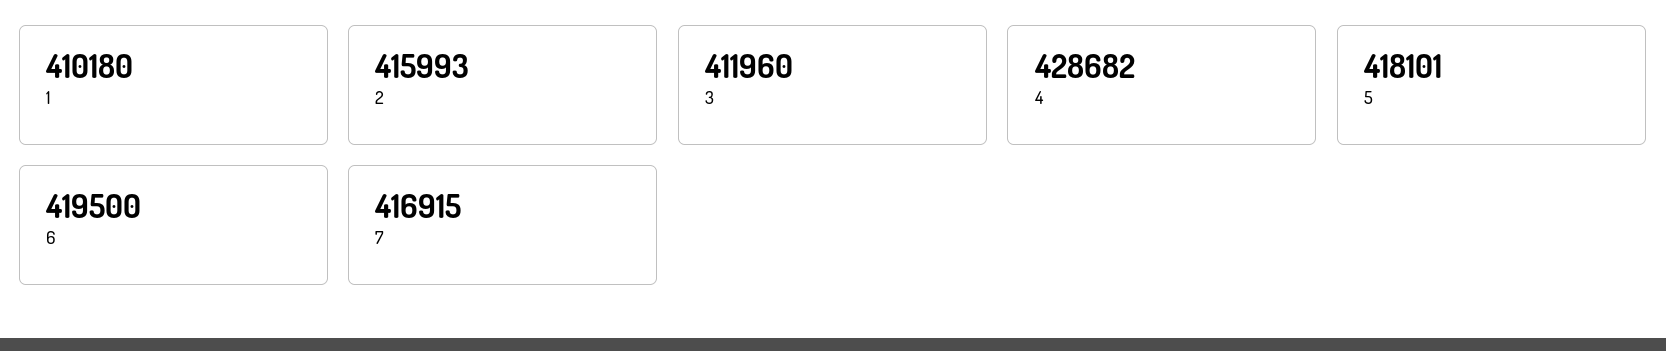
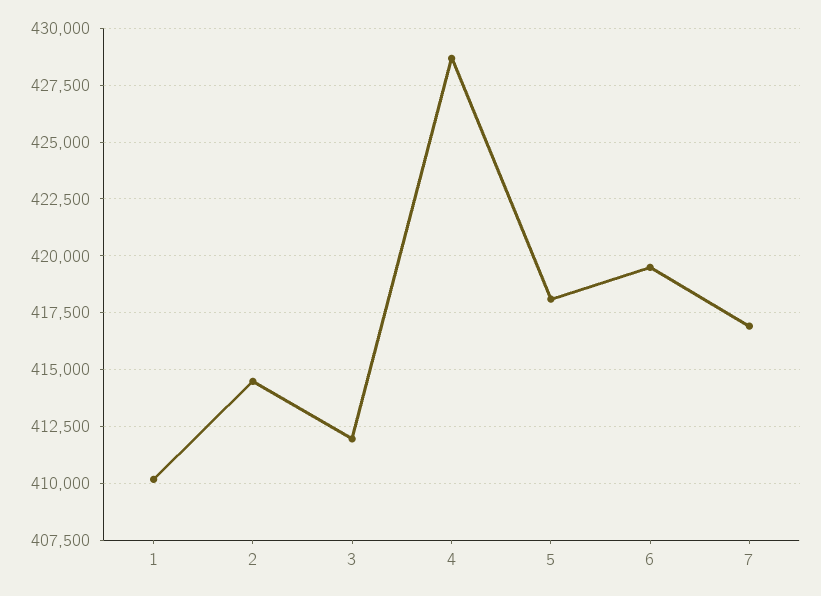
  {
    "1": 410180,
-   "2": 415993,
+   "2": 414500,
    "3": 411960,
    "4": 428682,
    "5": 418101,
    "6": 419500,
    "7": 416915
  }

